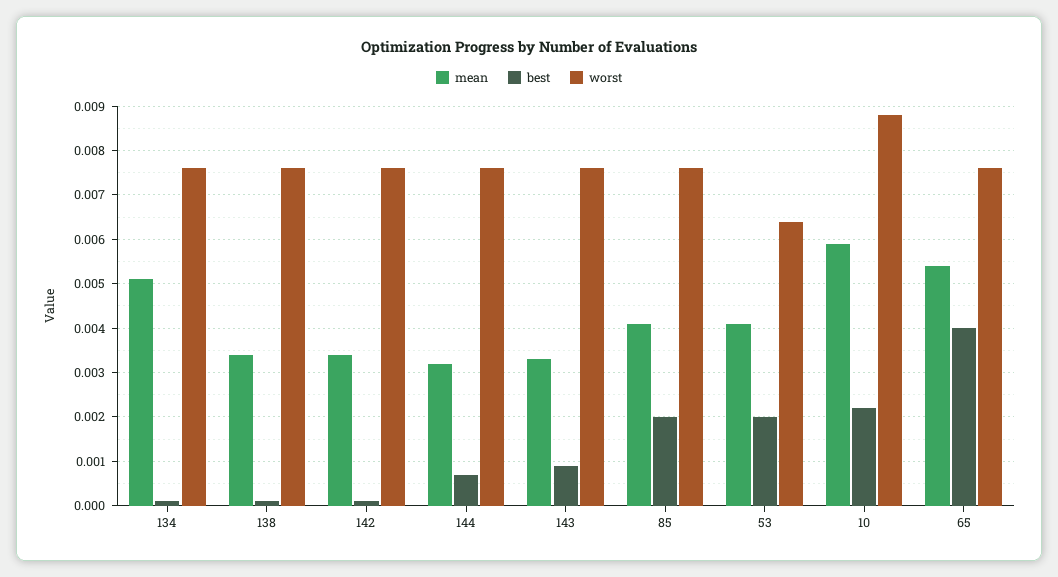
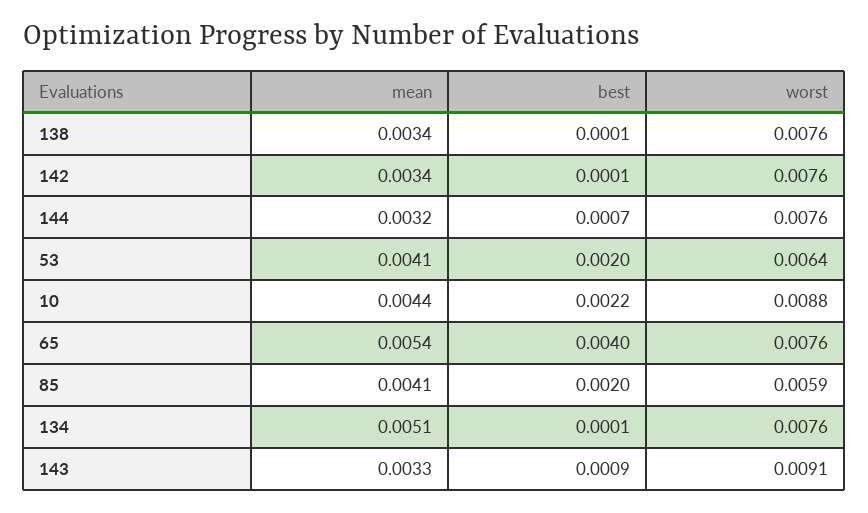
  {
    "mean": {
      "134": 0.0051,
      "138": 0.0034,
      "142": 0.0034,
      "144": 0.0032,
      "143": 0.0033,
      "85": 0.0041,
      "53": 0.0041,
-     "10": 0.006,
+     "10": 0.0044,
      "65": 0.0054
    },
    "best": {
      "134": 0.0001,
      "138": 0.0001,
      "142": 0.0001,
      "144": 0.0007,
      "143": 0.0009,
      "85": 0.002,
      "53": 0.002,
      "10": 0.0022,
      "65": 0.004
    },
    "worst": {
      "134": 0.0076,
      "138": 0.0076,
      "142": 0.0076,
      "144": 0.0076,
-     "143": 0.0075,
+     "143": 0.0091,
-     "85": 0.0075,
+     "85": 0.0059,
      "53": 0.0064,
      "10": 0.0088,
      "65": 0.0076
    }
  }

